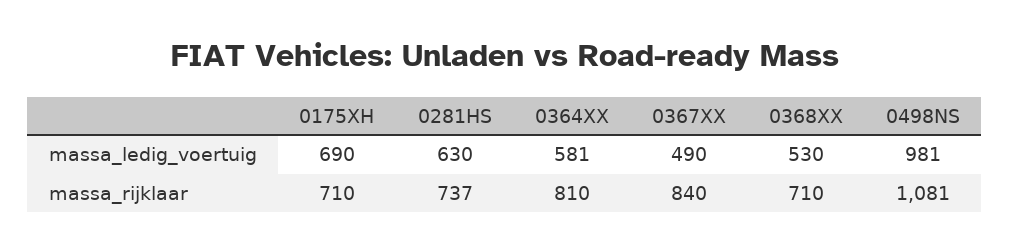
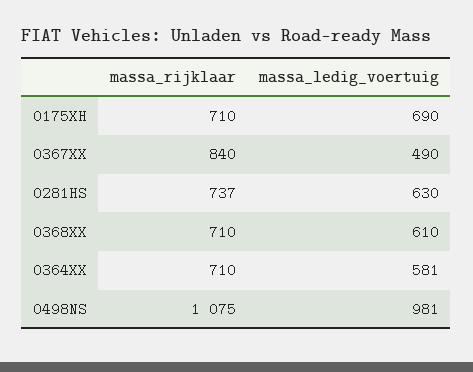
  {
    "0175XH": {
      "massa_ledig_voertuig": 690,
      "massa_rijklaar": 710
    },
    "0281HS": {
      "massa_ledig_voertuig": 630,
      "massa_rijklaar": 737
    },
    "0364XX": {
      "massa_ledig_voertuig": 581,
-     "massa_rijklaar": 810
+     "massa_rijklaar": 710
    },
    "0367XX": {
      "massa_ledig_voertuig": 490,
      "massa_rijklaar": 840
    },
    "0368XX": {
-     "massa_ledig_voertuig": 530,
+     "massa_ledig_voertuig": 610,
      "massa_rijklaar": 710
    },
    "0498NS": {
      "massa_ledig_voertuig": 981,
-     "massa_rijklaar": 1081
+     "massa_rijklaar": 1075
    }
  }

